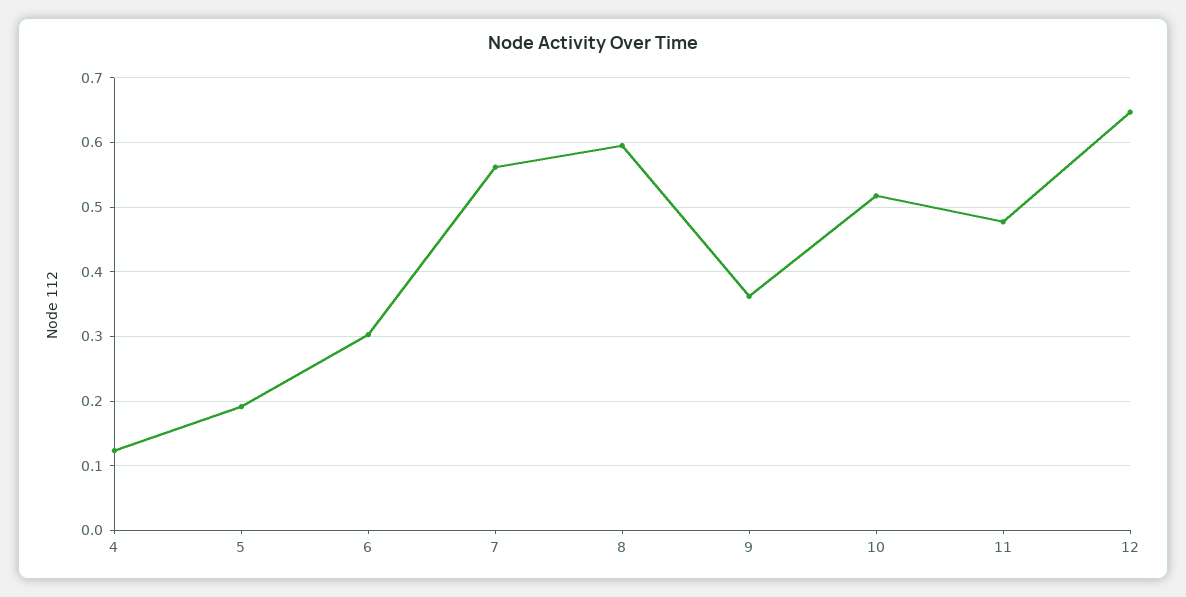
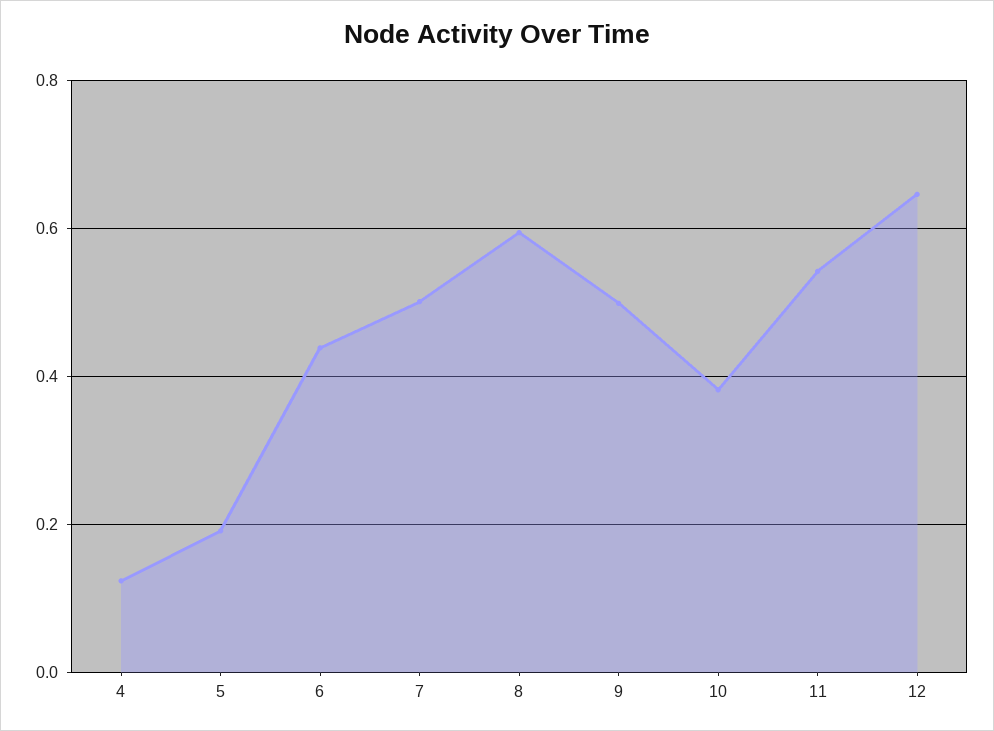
  {
    "4": 0.12,
    "5": 0.19,
-   "6": 0.3,
+   "6": 0.44,
-   "7": 0.56,
+   "7": 0.5,
    "8": 0.59,
-   "9": 0.36,
+   "9": 0.5,
-   "10": 0.52,
+   "10": 0.38,
-   "11": 0.48,
+   "11": 0.54,
    "12": 0.65
  }

